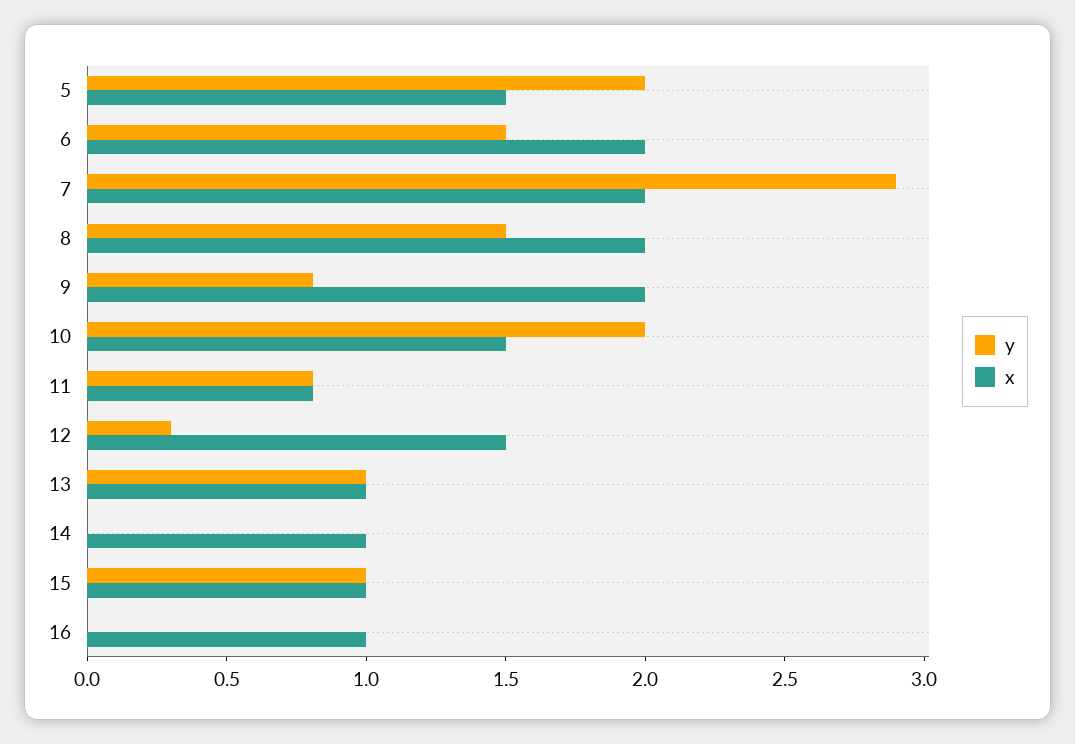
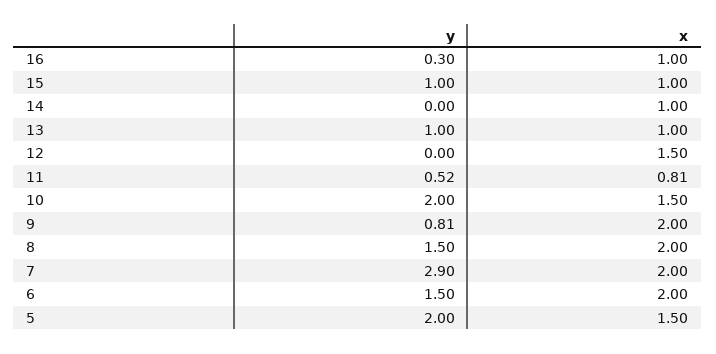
  {
    "y": {
      "5": 2,
      "6": 1.5,
      "7": 2.9,
      "8": 1.5,
      "9": 0.81,
      "10": 2,
-     "11": 0.8,
+     "11": 0.52,
-     "12": 0.3,
+     "12": 0,
      "13": 1,
      "14": 0,
      "15": 1,
-     "16": 0
+     "16": 0.3
    },
    "x": {
      "5": 1.5,
      "6": 2,
      "7": 2,
      "8": 2,
      "9": 2,
      "10": 1.5,
      "11": 0.81,
      "12": 1.5,
      "13": 1,
      "14": 1,
      "15": 1,
      "16": 1
    }
  }

